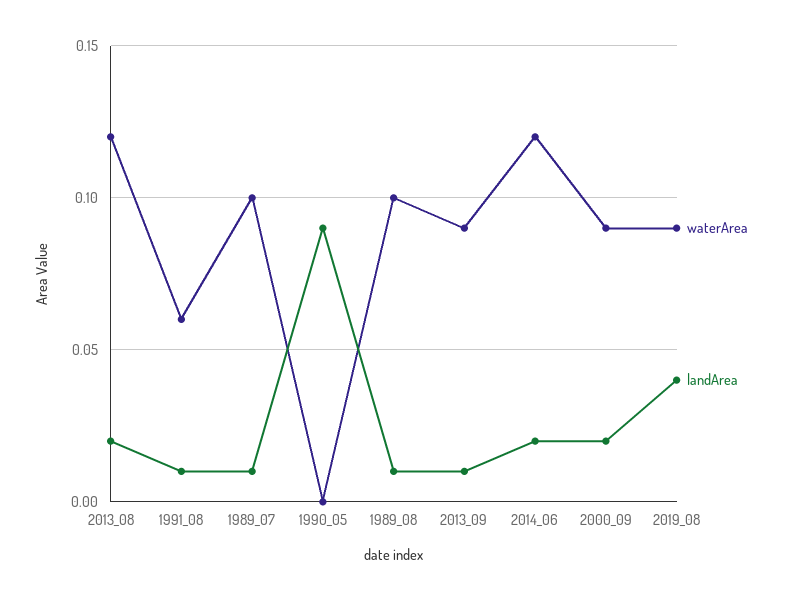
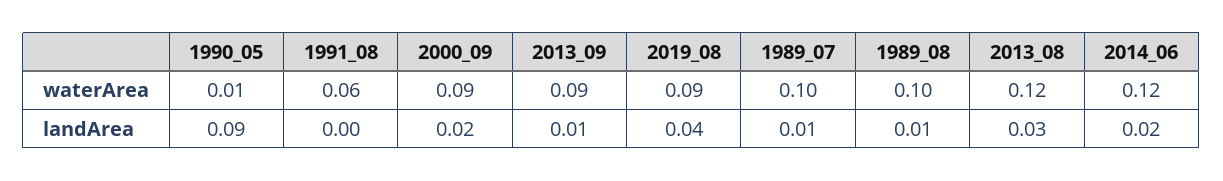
  {
    "waterArea": {
      "2013_08": 0.12,
      "1991_08": 0.06,
      "1989_07": 0.1,
-     "1990_05": 0,
+     "1990_05": 0.01,
      "1989_08": 0.1,
      "2013_09": 0.09,
      "2014_06": 0.12,
      "2000_09": 0.09,
      "2019_08": 0.09
    },
    "landArea": {
-     "2013_08": 0.02,
+     "2013_08": 0.03,
-     "1991_08": 0.01,
+     "1991_08": 0,
      "1989_07": 0.01,
      "1990_05": 0.09,
      "1989_08": 0.01,
      "2013_09": 0.01,
      "2014_06": 0.02,
      "2000_09": 0.02,
      "2019_08": 0.04
    }
  }

